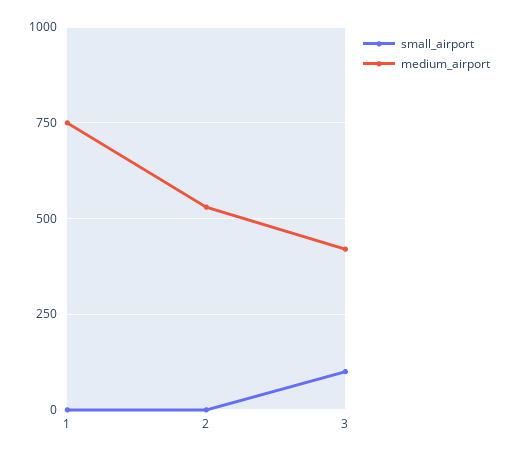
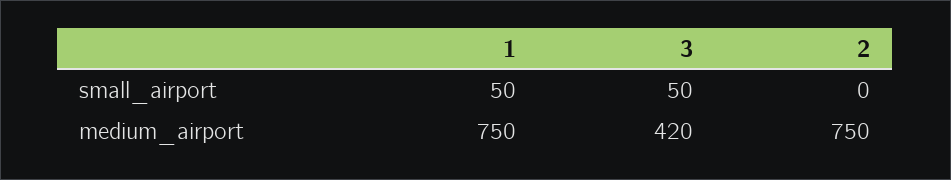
  {
    "small_airport": {
-     "1": 0,
+     "1": 50,
      "2": 0,
-     "3": 100
+     "3": 50
    },
    "medium_airport": {
      "1": 750,
-     "2": 525,
+     "2": 750,
      "3": 420
    }
  }

